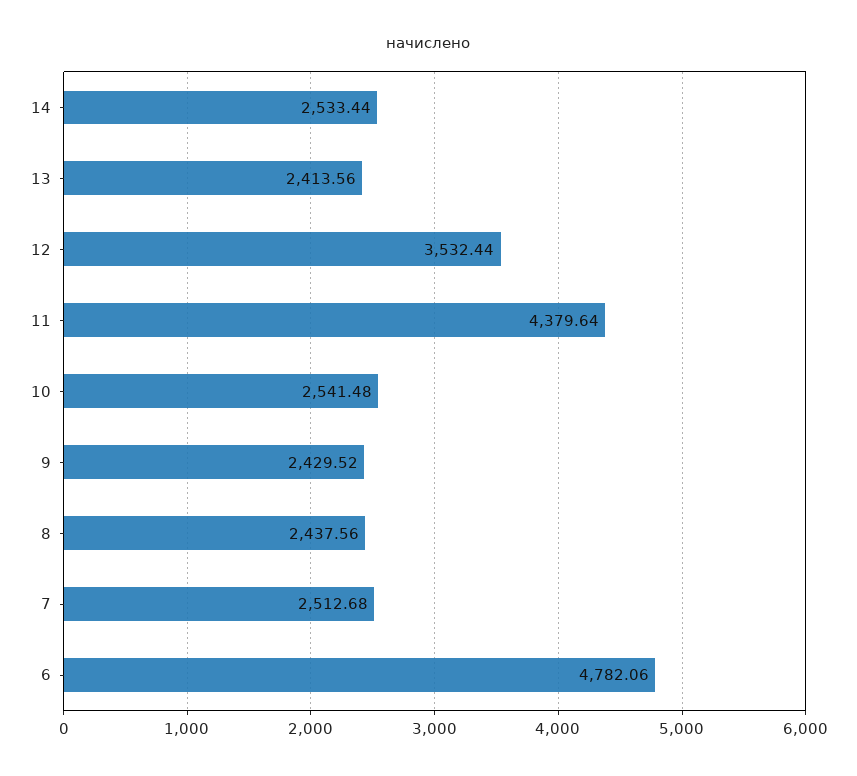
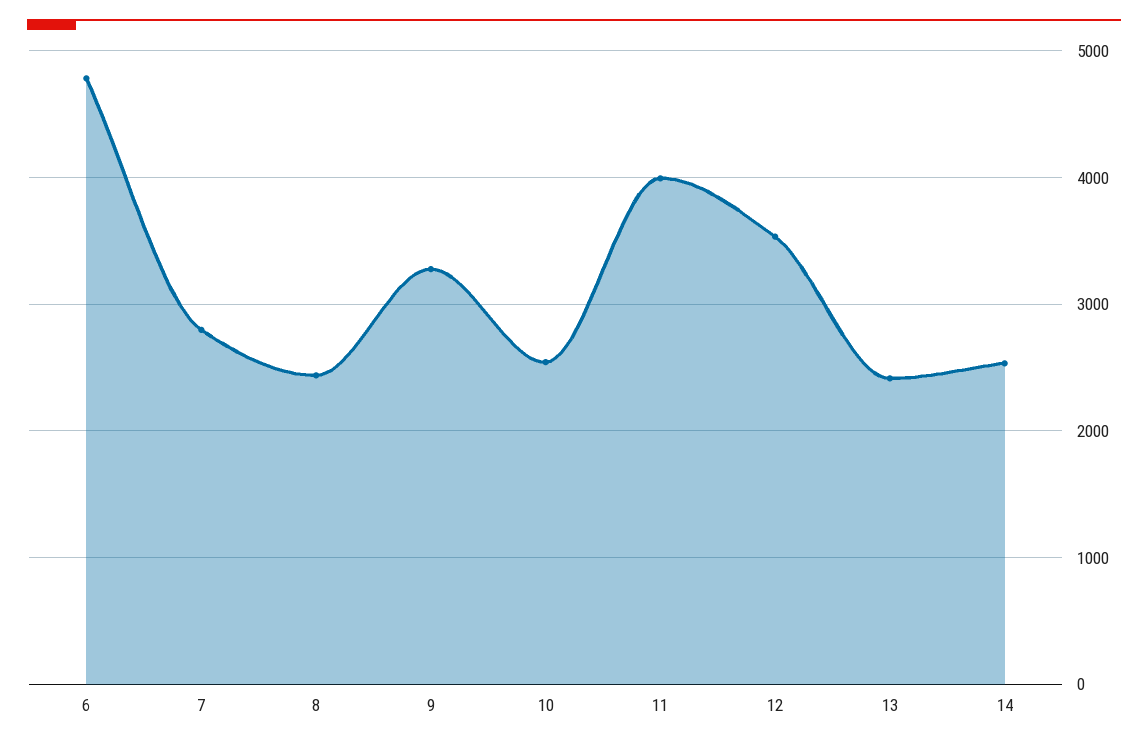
  {
    "14": 2533.44,
    "13": 2413.56,
    "12": 3532.44,
-   "11": 4379.64,
+   "11": 4000,
    "10": 2541.48,
-   "9": 2429.52,
+   "9": 3300,
    "8": 2437.56,
-   "7": 2512.68,
+   "7": 2800,
    "6": 4782.06
  }

